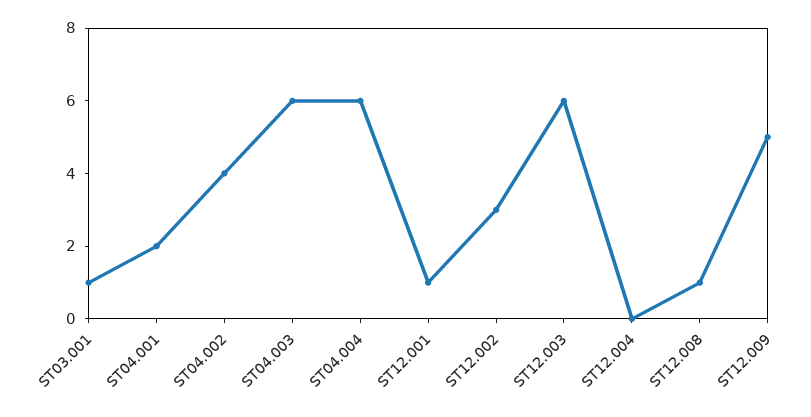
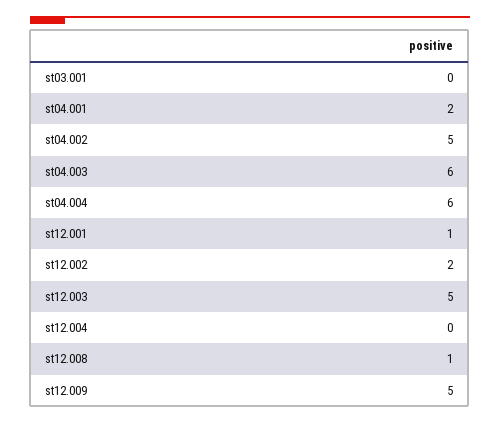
  {
-   "ST03.001": 1,
+   "ST03.001": 0,
    "ST04.001": 2,
-   "ST04.002": 4,
+   "ST04.002": 5,
    "ST04.003": 6,
    "ST04.004": 6,
    "ST12.001": 1,
-   "ST12.002": 3,
+   "ST12.002": 2,
-   "ST12.003": 6,
+   "ST12.003": 5,
    "ST12.004": 0,
    "ST12.008": 1,
    "ST12.009": 5
  }

